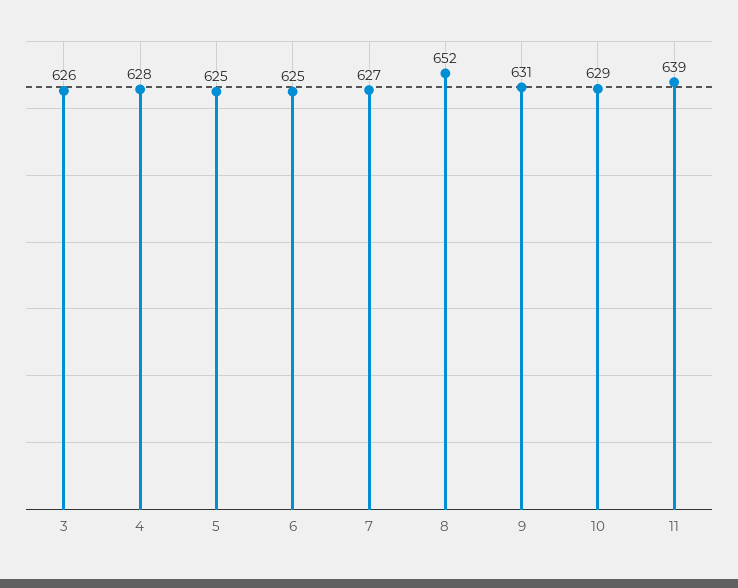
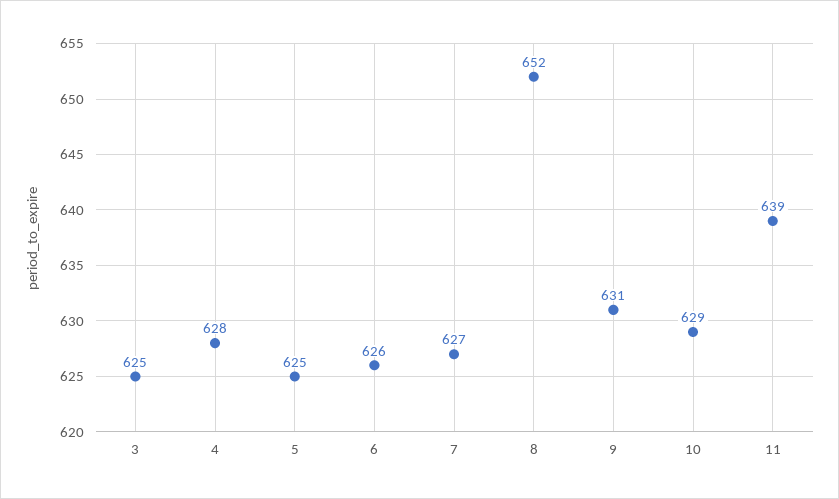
  {
-   "3": 626,
+   "3": 625,
    "4": 628,
    "5": 625,
-   "6": 625,
+   "6": 626,
    "7": 627,
    "8": 652,
    "9": 631,
    "10": 629,
    "11": 639
  }

